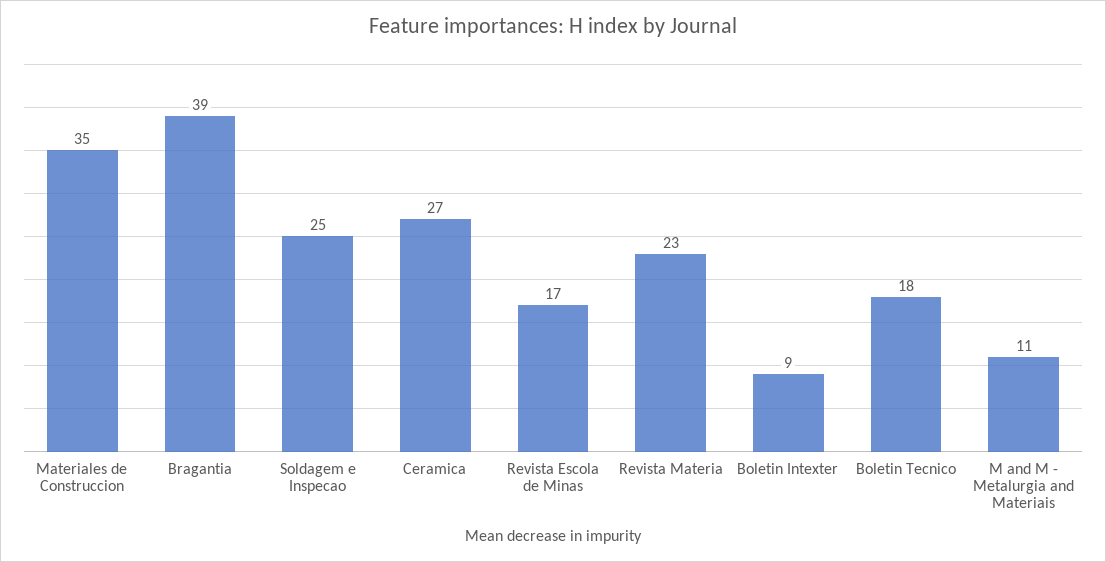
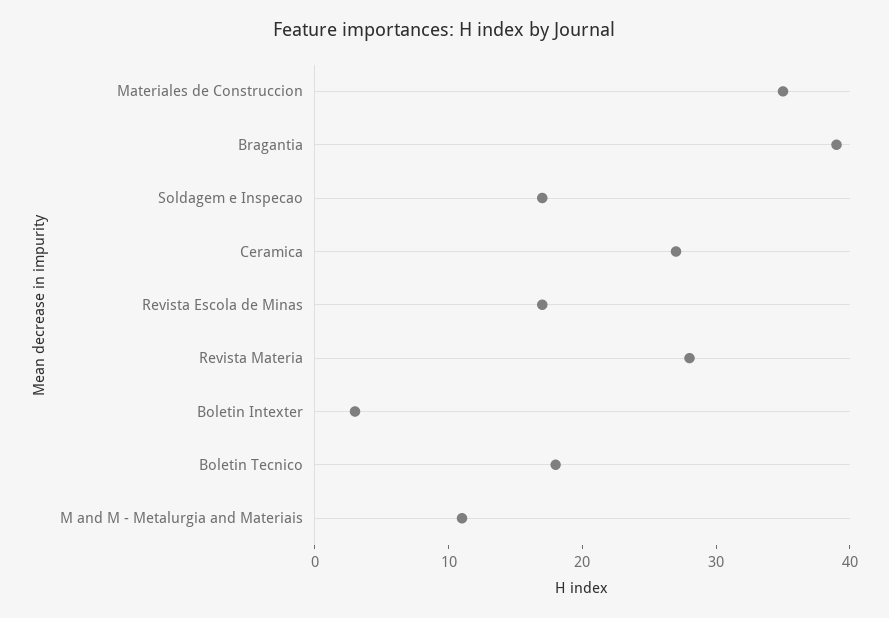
  {
    "Materiales de Construccion": 35,
    "Bragantia": 39,
-   "Soldagem e Inspecao": 25,
+   "Soldagem e Inspecao": 17,
    "Ceramica": 27,
    "Revista Escola de Minas": 17,
-   "Revista Materia": 23,
+   "Revista Materia": 28,
-   "Boletin Intexter": 9,
+   "Boletin Intexter": 3,
    "Boletin Tecnico": 18,
    "M and M - Metalurgia and Materiais": 11
  }

